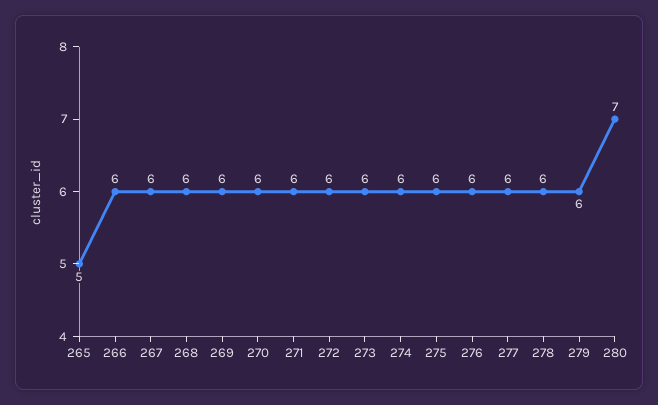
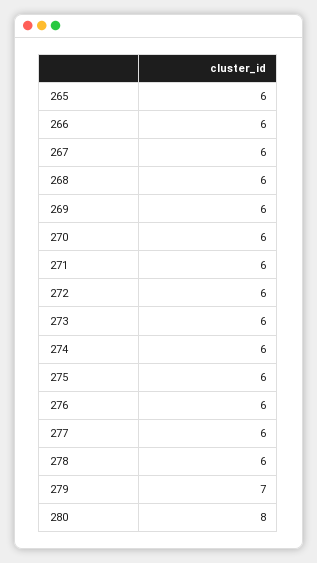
  {
-   "265": 5,
+   "265": 6,
    "266": 6,
    "267": 6,
    "268": 6,
    "269": 6,
    "270": 6,
    "271": 6,
    "272": 6,
    "273": 6,
    "274": 6,
    "275": 6,
    "276": 6,
    "277": 6,
    "278": 6,
-   "279": 6,
+   "279": 7,
-   "280": 7
+   "280": 8
  }

